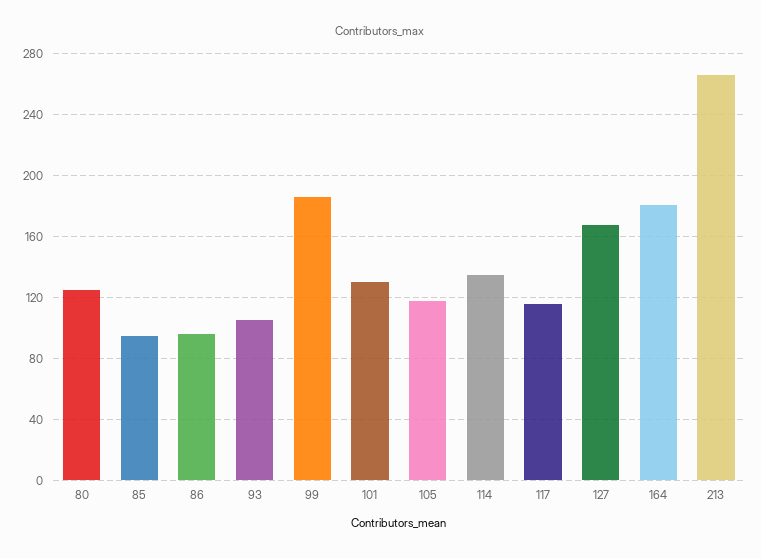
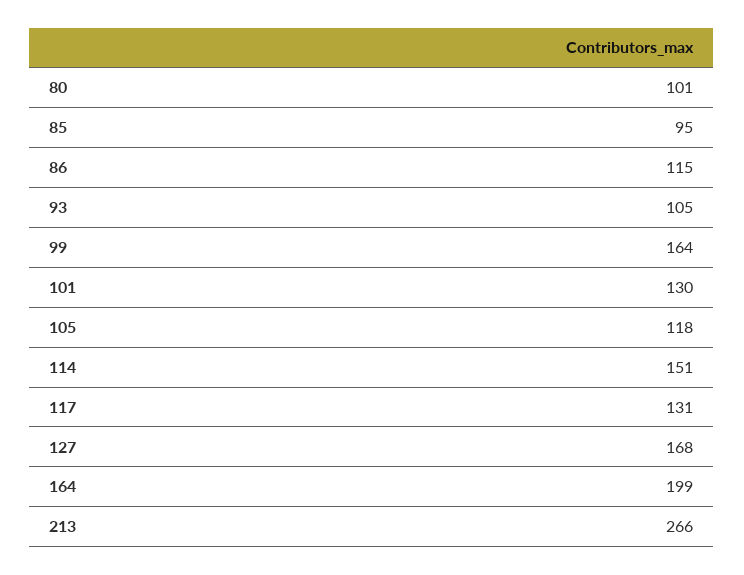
  {
-   "80": 125,
+   "80": 101,
    "85": 95,
-   "86": 95,
+   "86": 115,
    "93": 105,
-   "99": 185,
+   "99": 164,
    "101": 130,
    "105": 118,
-   "114": 135,
+   "114": 151,
-   "117": 115,
+   "117": 131,
    "127": 168,
-   "164": 180,
+   "164": 199,
    "213": 266
  }

